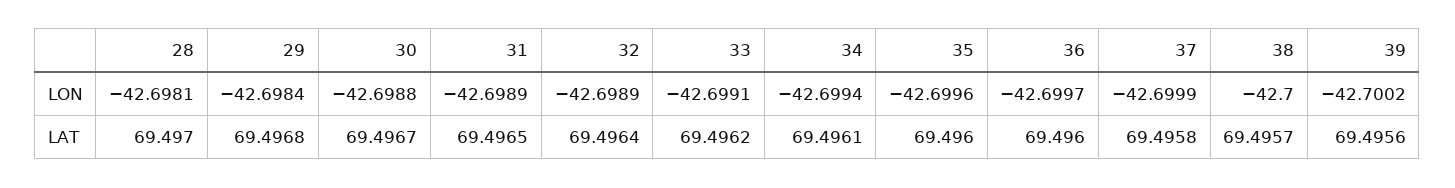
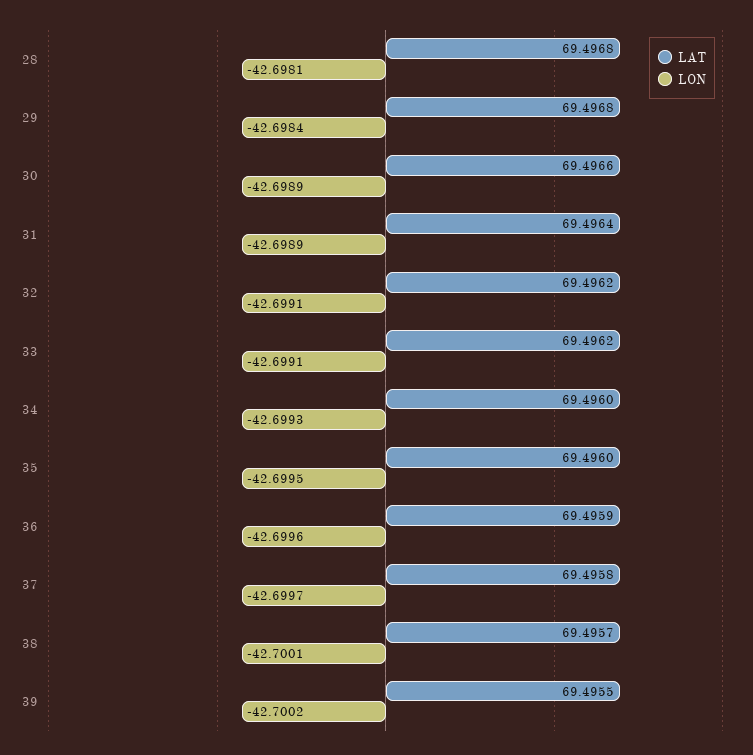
  {
    "LON": {
      "28": -42.6981,
      "29": -42.6984,
-     "30": -42.6988,
+     "30": -42.6989,
      "31": -42.6989,
-     "32": -42.6989,
+     "32": -42.6991,
      "33": -42.6991,
-     "34": -42.6994,
+     "34": -42.6993,
-     "35": -42.6996,
+     "35": -42.6995,
-     "36": -42.6997,
+     "36": -42.6996,
-     "37": -42.6999,
+     "37": -42.6997,
-     "38": -42.7,
+     "38": -42.7001,
      "39": -42.7002
    },
    "LAT": {
-     "28": 69.497,
+     "28": 69.4968,
      "29": 69.4968,
-     "30": 69.4967,
+     "30": 69.4966,
-     "31": 69.4965,
+     "31": 69.4964,
-     "32": 69.4964,
+     "32": 69.4962,
      "33": 69.4962,
-     "34": 69.4961,
+     "34": 69.496,
      "35": 69.496,
-     "36": 69.496,
+     "36": 69.4959,
      "37": 69.4958,
      "38": 69.4957,
-     "39": 69.4956
+     "39": 69.4955
    }
  }

